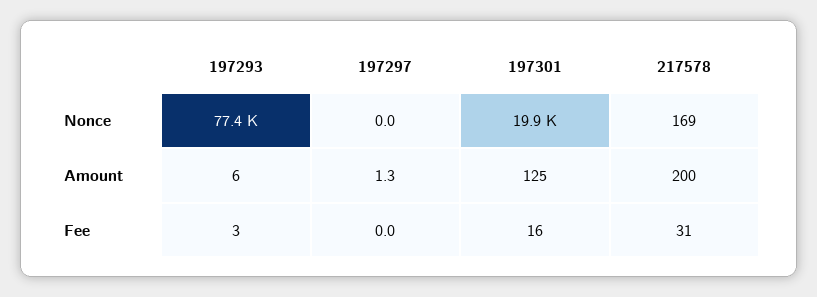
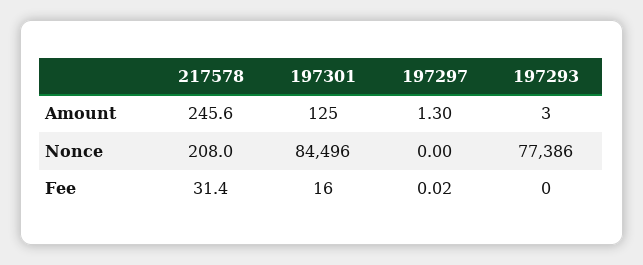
  {
    "197293": {
      "Nonce": 77386,
-     "Amount": 6,
+     "Amount": 3,
-     "Fee": 3
+     "Fee": 0
    },
    "197297": {
      "Nonce": 0,
      "Amount": 1.3,
-     "Fee": 0
+     "Fee": 0.02
    },
    "197301": {
-     "Nonce": 19900,
+     "Nonce": 84496,
      "Amount": 125,
      "Fee": 16
    },
    "217578": {
-     "Nonce": 169,
+     "Nonce": 208,
-     "Amount": 200,
+     "Amount": 245.6,
      "Fee": 31.4
    }
  }

